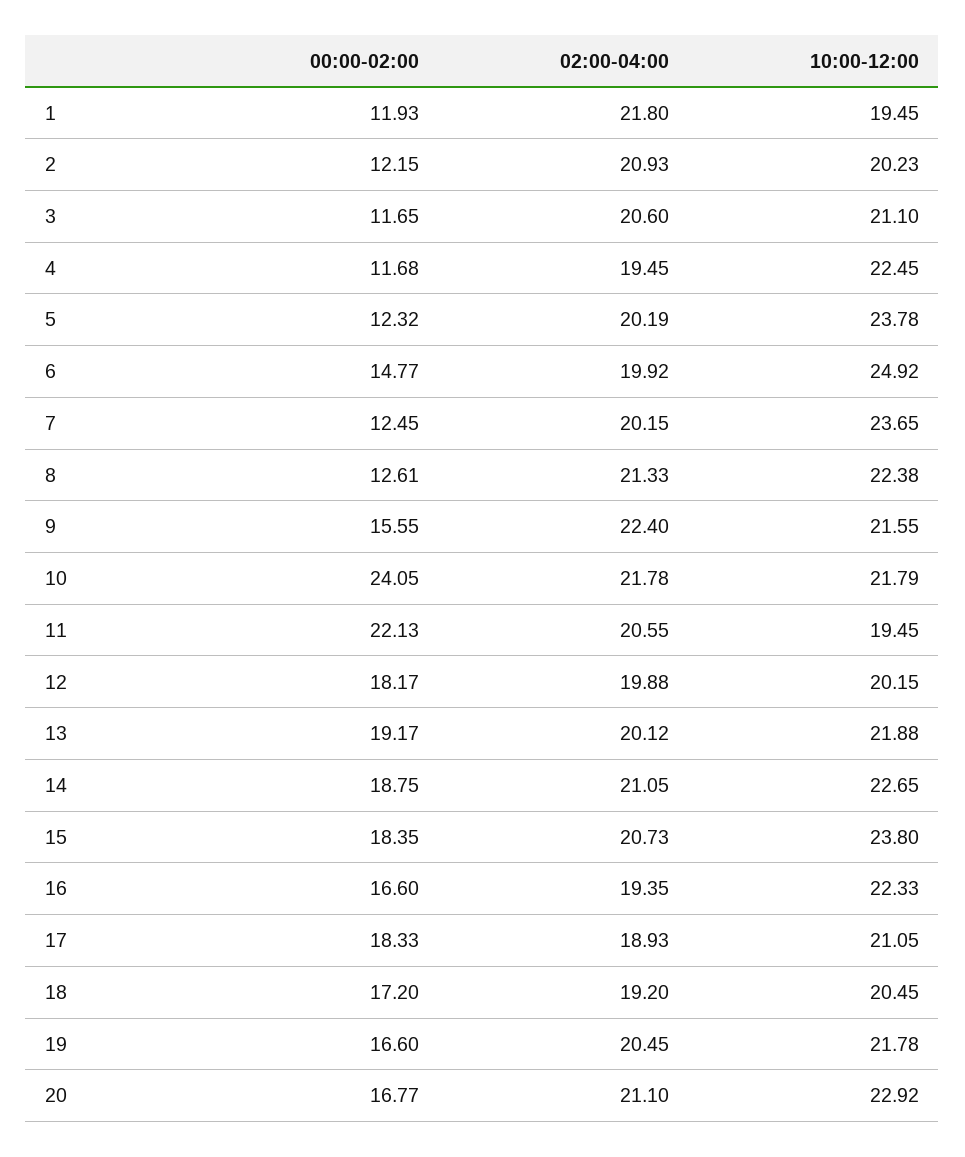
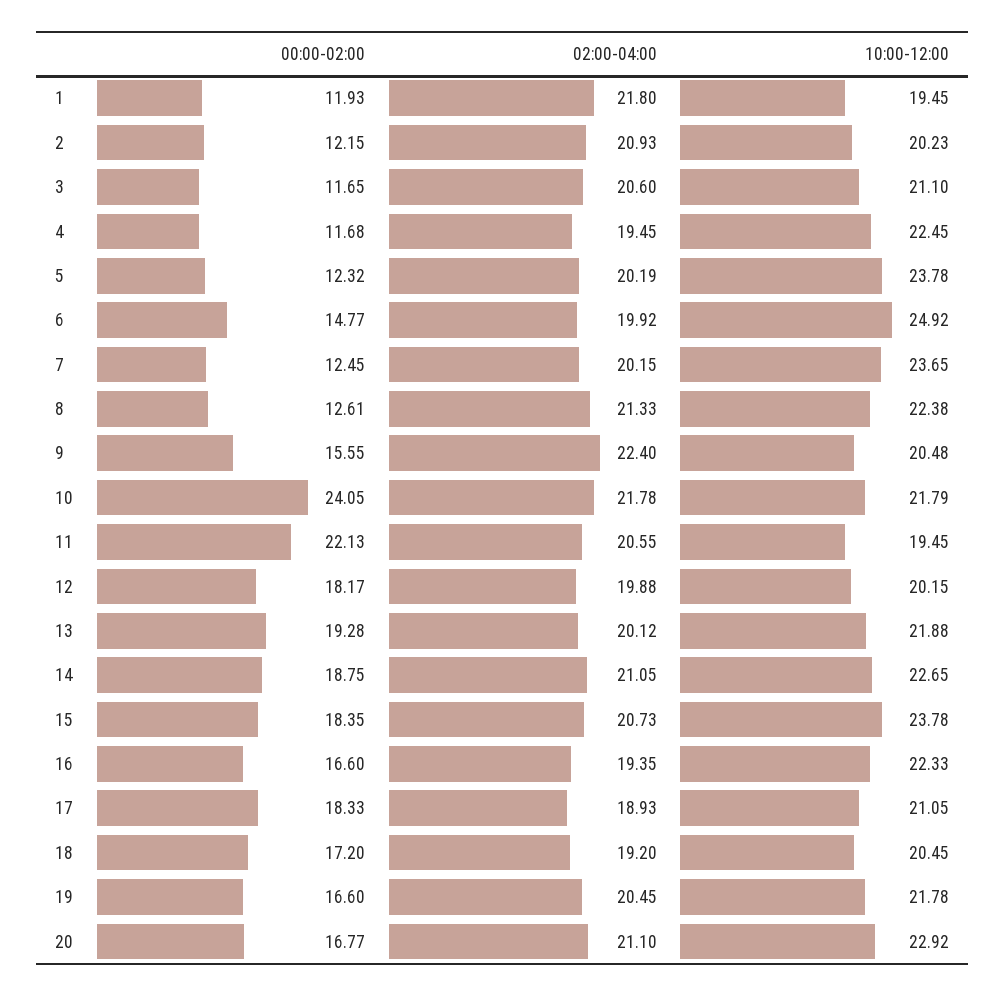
  {
    "00:00-02:00": {
      "1": 11.93,
      "2": 12.15,
      "3": 11.65,
      "4": 11.68,
      "5": 12.32,
      "6": 14.77,
      "7": 12.45,
      "8": 12.61,
      "9": 15.55,
      "10": 24.05,
      "11": 22.13,
      "12": 18.17,
-     "13": 19.17,
+     "13": 19.28,
      "14": 18.75,
      "15": 18.35,
      "16": 16.6,
      "17": 18.33,
      "18": 17.2,
      "19": 16.6,
      "20": 16.77
    },
    "02:00-04:00": {
      "1": 21.8,
      "2": 20.93,
      "3": 20.6,
      "4": 19.45,
      "5": 20.19,
      "6": 19.92,
      "7": 20.15,
      "8": 21.33,
      "9": 22.4,
      "10": 21.78,
      "11": 20.55,
      "12": 19.88,
      "13": 20.12,
      "14": 21.05,
      "15": 20.73,
      "16": 19.35,
      "17": 18.93,
      "18": 19.2,
      "19": 20.45,
      "20": 21.1
    },
    "10:00-12:00": {
      "1": 19.45,
      "2": 20.23,
      "3": 21.1,
      "4": 22.45,
      "5": 23.78,
      "6": 24.92,
      "7": 23.65,
      "8": 22.38,
-     "9": 21.55,
+     "9": 20.48,
      "10": 21.79,
      "11": 19.45,
      "12": 20.15,
      "13": 21.88,
      "14": 22.65,
-     "15": 23.8,
+     "15": 23.78,
      "16": 22.33,
      "17": 21.05,
      "18": 20.45,
      "19": 21.78,
      "20": 22.92
    }
  }

